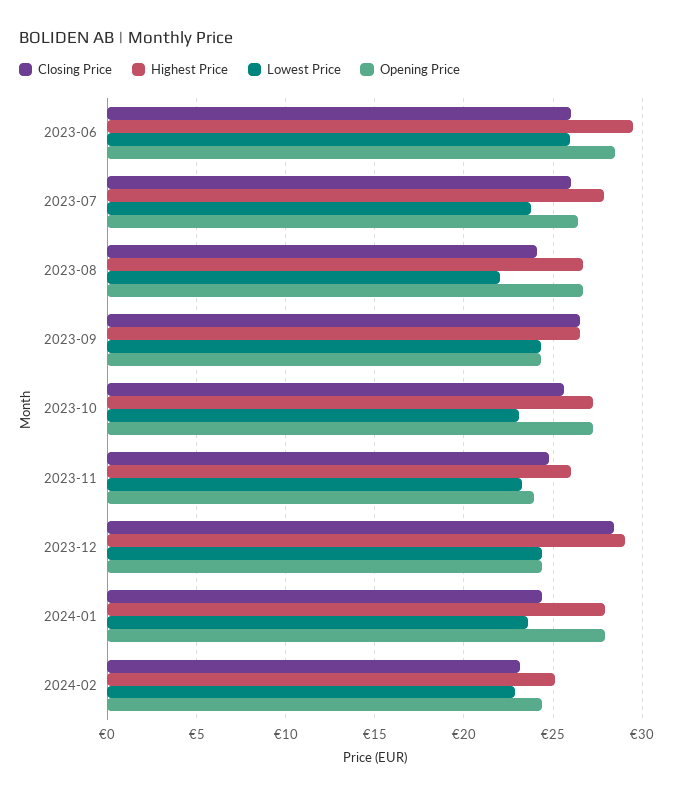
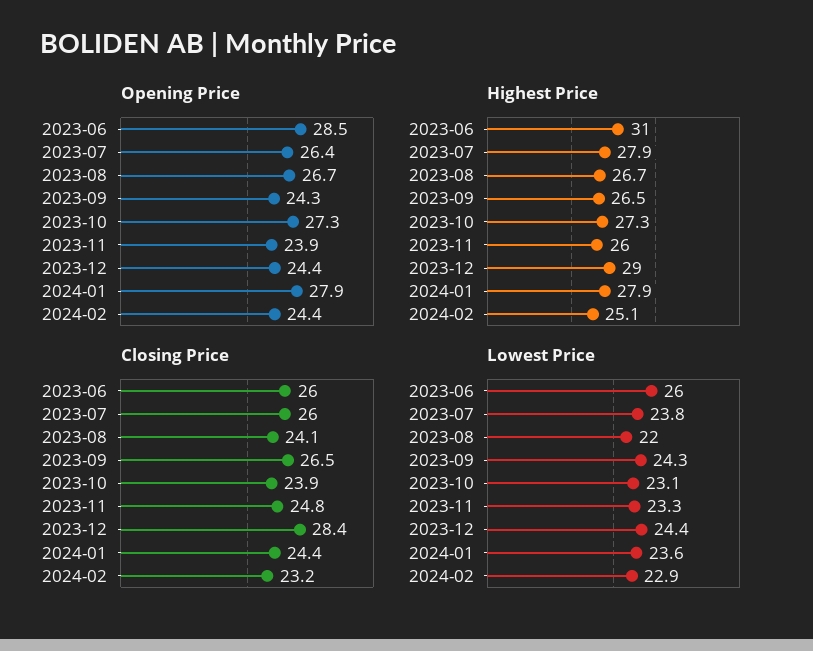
  {
    "Closing Price": {
      "2023-06": 26,
      "2023-07": 26,
      "2023-08": 24.1,
      "2023-09": 26.5,
-     "2023-10": 25.5,
+     "2023-10": 23.9,
      "2023-11": 24.8,
      "2023-12": 28.4,
      "2024-01": 24.4,
      "2024-02": 23.2
    },
    "Highest Price": {
-     "2023-06": 29.5,
+     "2023-06": 31,
      "2023-07": 27.9,
      "2023-08": 26.7,
      "2023-09": 26.5,
      "2023-10": 27.3,
      "2023-11": 26,
      "2023-12": 29,
      "2024-01": 27.9,
      "2024-02": 25.1
    },
    "Lowest Price": {
      "2023-06": 26,
      "2023-07": 23.8,
      "2023-08": 22,
      "2023-09": 24.3,
      "2023-10": 23.1,
      "2023-11": 23.3,
      "2023-12": 24.4,
      "2024-01": 23.6,
      "2024-02": 22.9
    },
    "Opening Price": {
      "2023-06": 28.5,
      "2023-07": 26.4,
      "2023-08": 26.7,
      "2023-09": 24.3,
      "2023-10": 27.3,
      "2023-11": 23.9,
      "2023-12": 24.4,
      "2024-01": 27.9,
      "2024-02": 24.4
    }
  }

